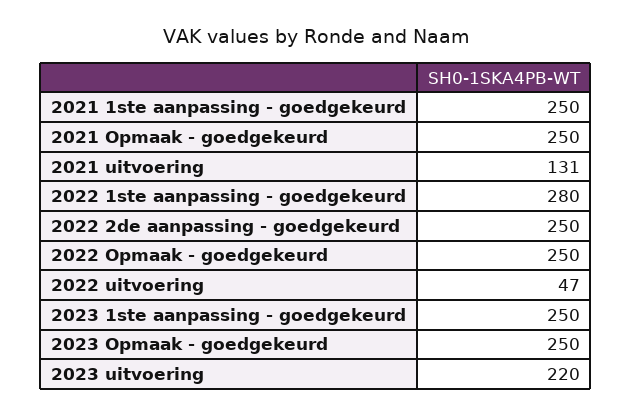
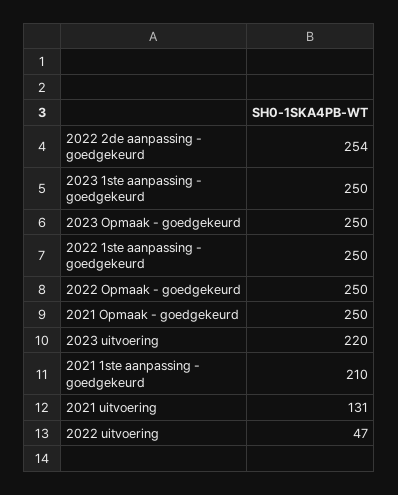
  {
-   "2021 1ste aanpassing - goedgekeurd": 250,
+   "2021 1ste aanpassing - goedgekeurd": 210,
    "2021 Opmaak - goedgekeurd": 250,
    "2021 uitvoering": 131,
-   "2022 1ste aanpassing - goedgekeurd": 280,
+   "2022 1ste aanpassing - goedgekeurd": 250,
-   "2022 2de aanpassing - goedgekeurd": 250,
+   "2022 2de aanpassing - goedgekeurd": 254,
    "2022 Opmaak - goedgekeurd": 250,
    "2022 uitvoering": 47,
    "2023 1ste aanpassing - goedgekeurd": 250,
    "2023 Opmaak - goedgekeurd": 250,
    "2023 uitvoering": 220
  }

